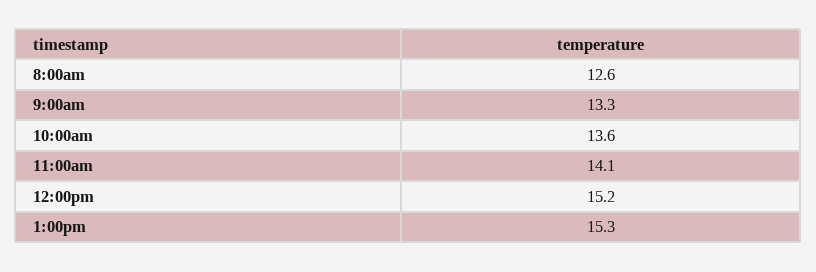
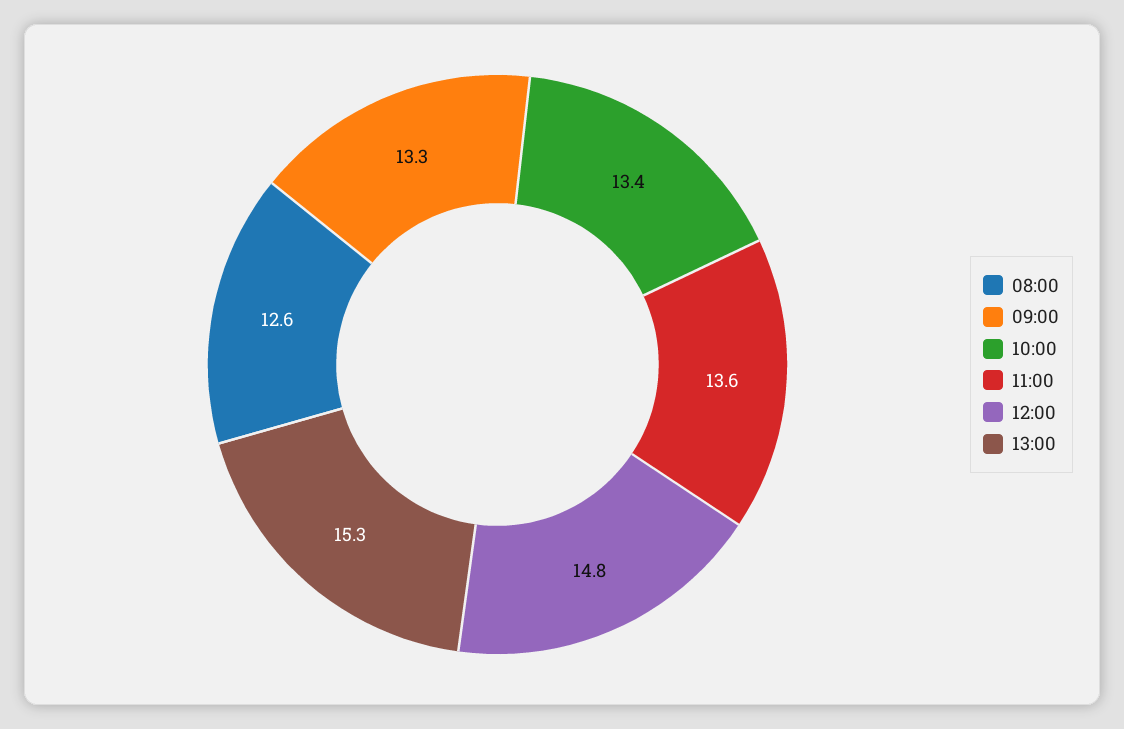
  {
    "8:00am": 12.6,
    "9:00am": 13.3,
-   "10:00am": 13.6,
+   "10:00am": 13.4,
-   "11:00am": 14.1,
+   "11:00am": 13.6,
-   "12:00pm": 15.2,
+   "12:00pm": 14.8,
    "1:00pm": 15.3
  }

